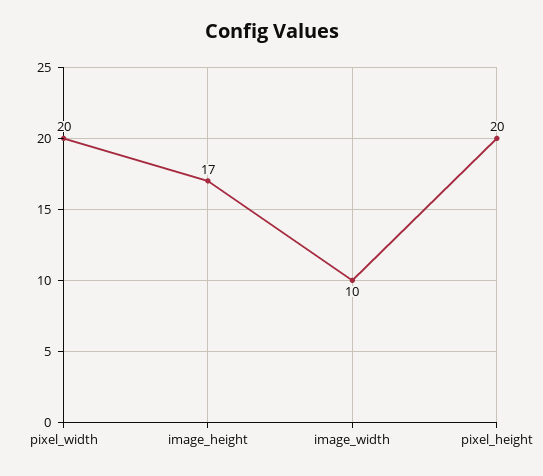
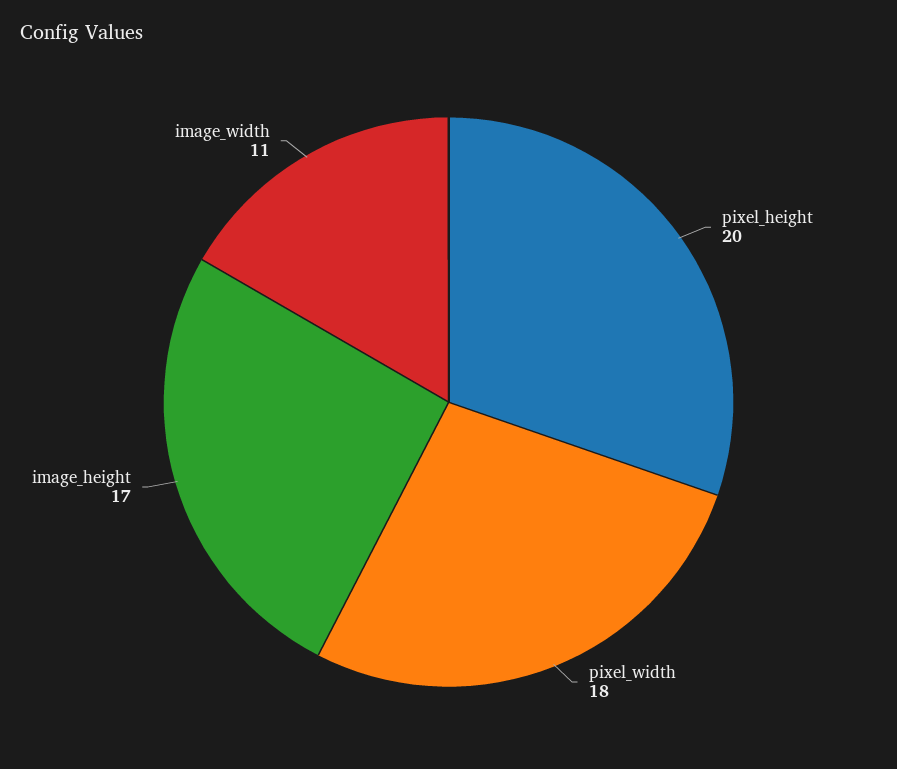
  {
-   "pixel_width": 20,
+   "pixel_width": 18,
    "image_height": 17,
-   "image_width": 10,
+   "image_width": 11,
    "pixel_height": 20
  }

